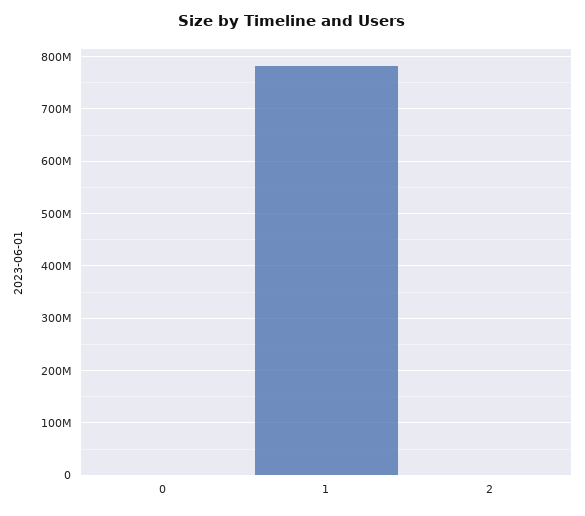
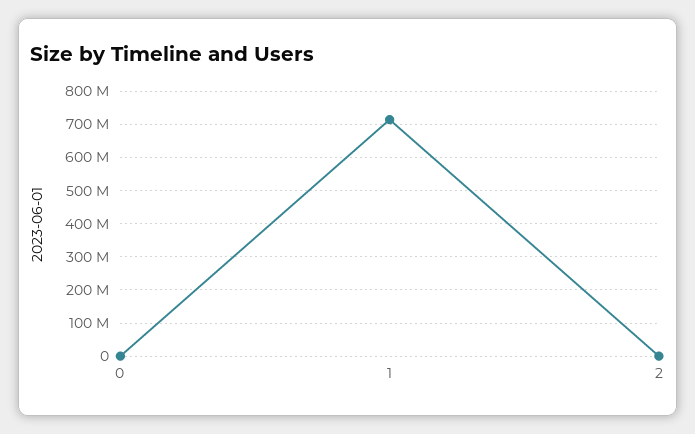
  {
    "0": 0,
-   "1": 780000000,
+   "1": 720000000,
    "2": 0
  }

